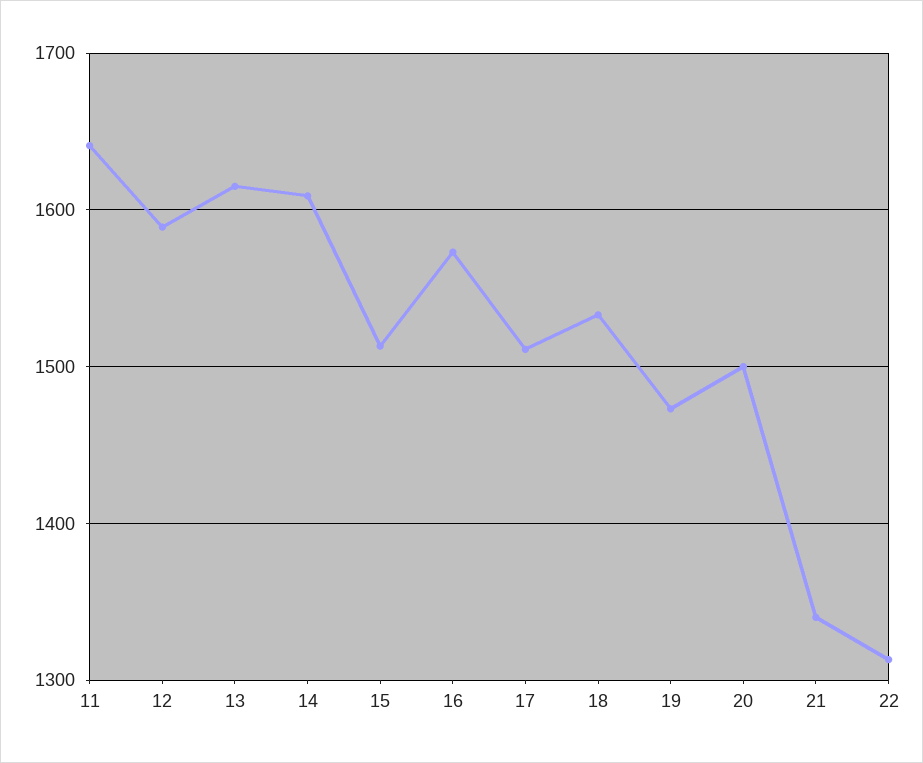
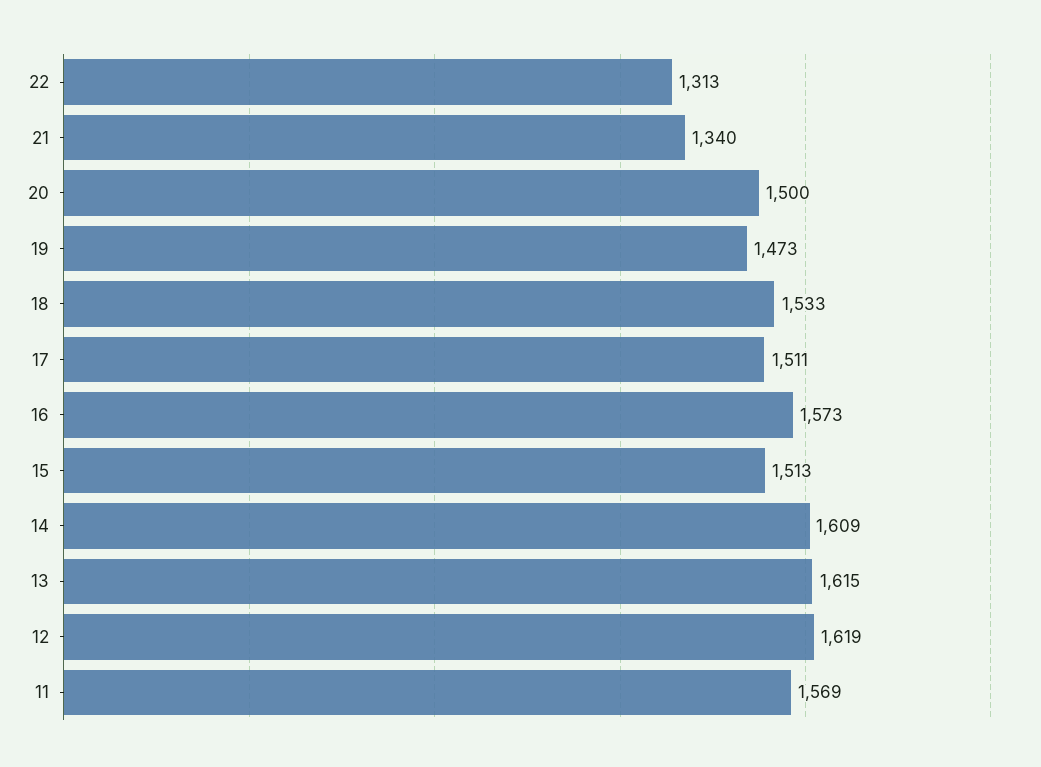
  {
-   "11": 1640,
+   "11": 1569,
-   "12": 1590,
+   "12": 1619,
    "13": 1615,
    "14": 1609,
    "15": 1513,
    "16": 1573,
    "17": 1511,
    "18": 1533,
    "19": 1473,
    "20": 1500,
    "21": 1340,
    "22": 1313
  }

